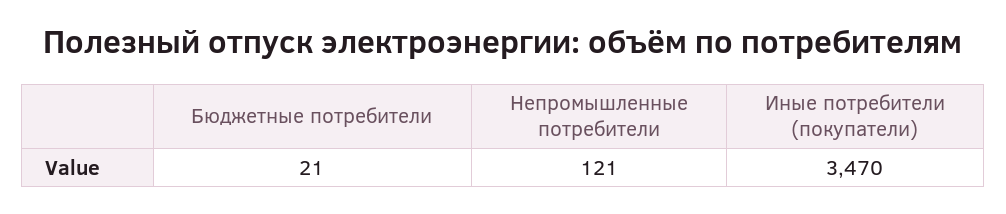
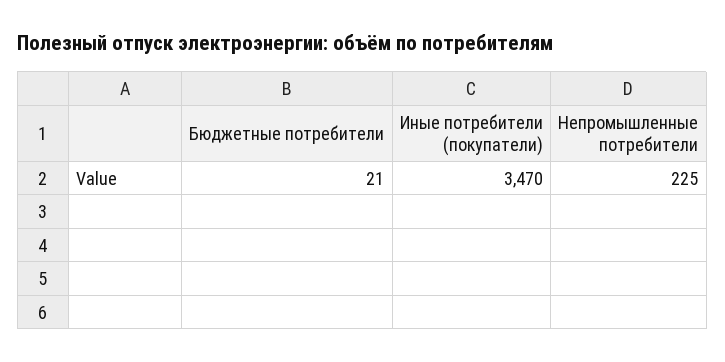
  {
    "Бюджетные потребители": 21,
-   "Непромышленные потребители": 121,
+   "Непромышленные потребители": 225,
    "Иные потребители (покупатели)": 3470
  }

